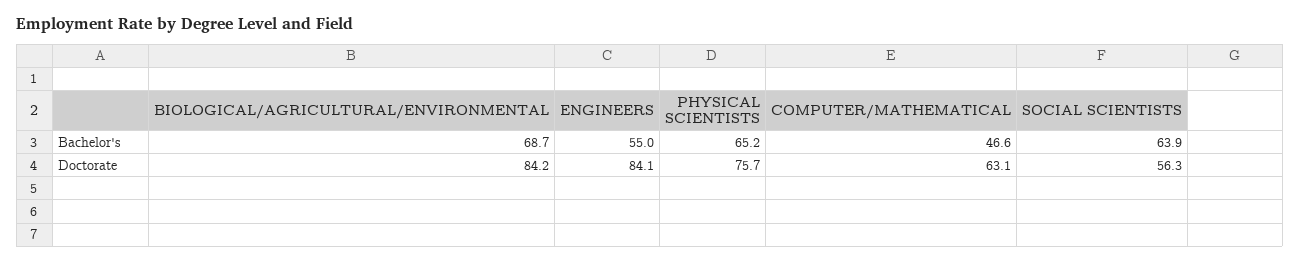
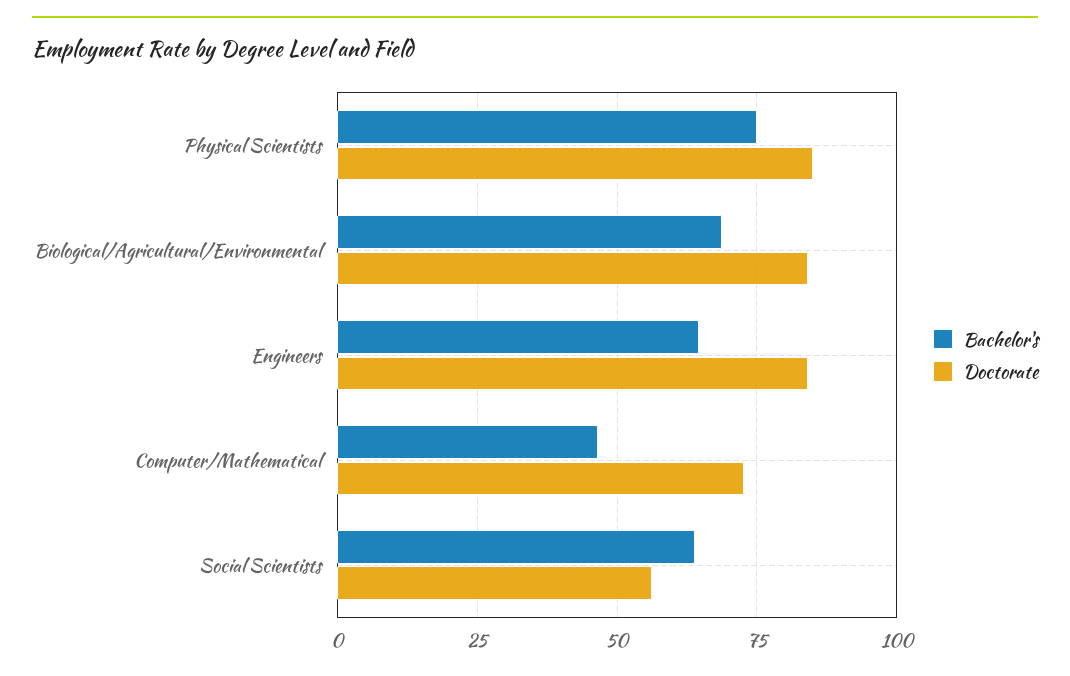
  {
    "Bachelor's": {
      "BIOLOGICAL/AGRICULTURAL/ENVIRONMENTAL": 68.7,
-     "ENGINEERS": 55,
+     "ENGINEERS": 65,
-     "PHYSICAL SCIENTISTS": 65.2,
+     "PHYSICAL SCIENTISTS": 75,
      "COMPUTER/MATHEMATICAL": 46.6,
      "SOCIAL SCIENTISTS": 63.9
    },
    "Doctorate": {
      "BIOLOGICAL/AGRICULTURAL/ENVIRONMENTAL": 84.2,
      "ENGINEERS": 84.1,
-     "PHYSICAL SCIENTISTS": 75.7,
+     "PHYSICAL SCIENTISTS": 85,
-     "COMPUTER/MATHEMATICAL": 63.1,
+     "COMPUTER/MATHEMATICAL": 72.5,
      "SOCIAL SCIENTISTS": 56.3
    }
  }

